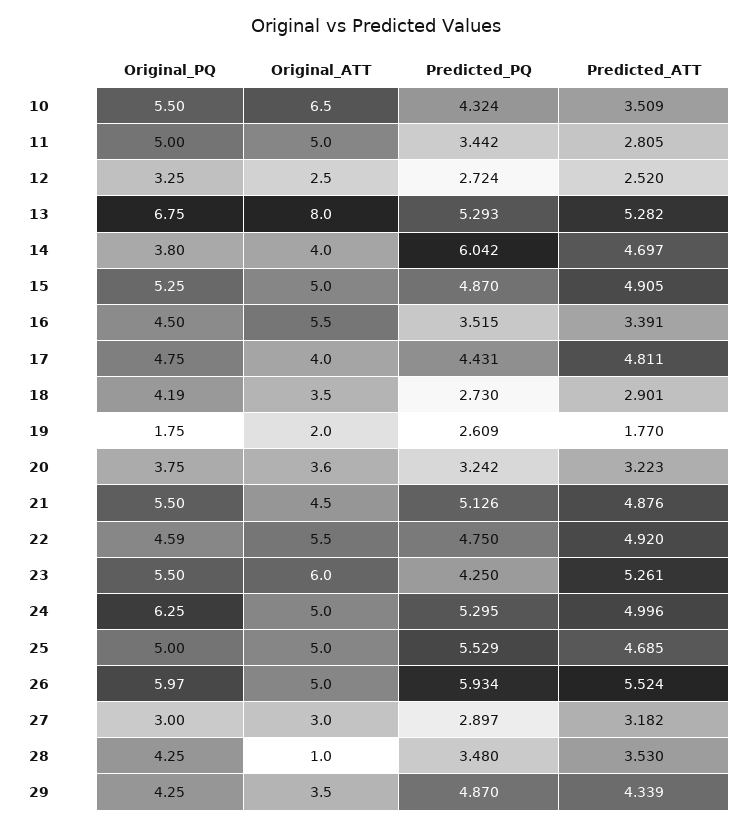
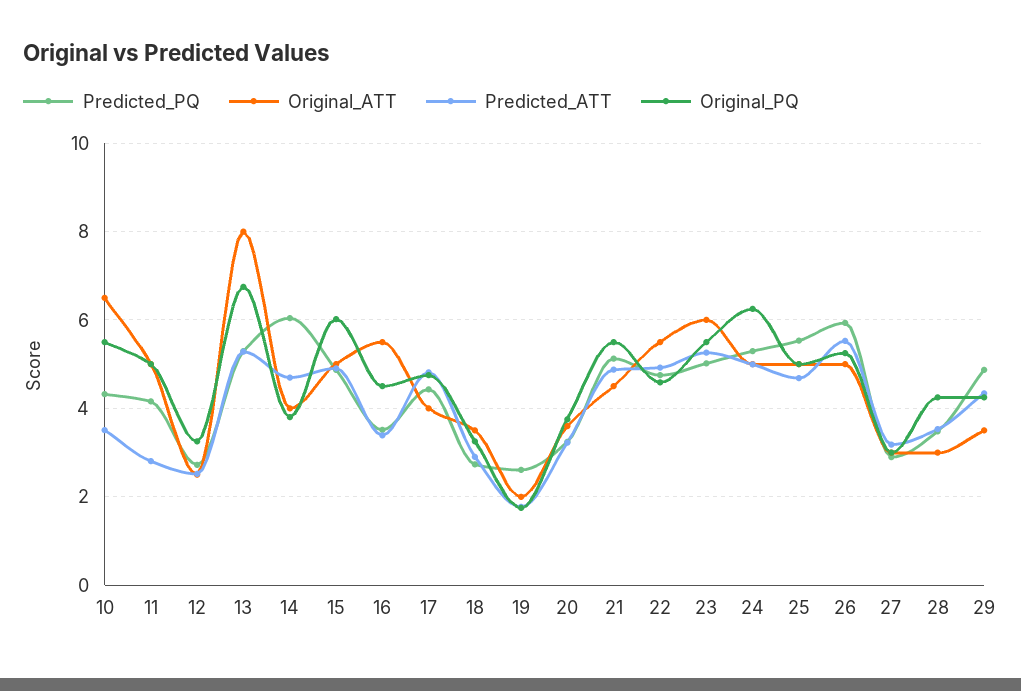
  {
    "Original_PQ": {
      "10": 5.5,
      "11": 5,
      "12": 3.25,
      "13": 6.75,
      "14": 3.8,
-     "15": 5.25,
+     "15": 6,
      "16": 4.5,
      "17": 4.75,
-     "18": 4.19,
+     "18": 3.2,
      "19": 1.75,
      "20": 3.75,
      "21": 5.5,
      "22": 4.59,
      "23": 5.5,
      "24": 6.25,
      "25": 5,
-     "26": 5.97,
+     "26": 5.2,
      "27": 3,
      "28": 4.25,
      "29": 4.25
    },
    "Original_ATT": {
      "10": 6.5,
      "11": 5,
      "12": 2.5,
      "13": 8,
      "14": 4,
      "15": 5,
      "16": 5.5,
      "17": 4,
      "18": 3.5,
      "19": 2,
      "20": 3.6,
      "21": 4.5,
      "22": 5.5,
      "23": 6,
      "24": 5,
      "25": 5,
      "26": 5,
      "27": 3,
-     "28": 1,
+     "28": 3,
      "29": 3.5
    },
    "Predicted_PQ": {
      "10": 4.324,
-     "11": 3.442,
+     "11": 4.2,
      "12": 2.724,
      "13": 5.293,
      "14": 6.042,
      "15": 4.87,
      "16": 3.515,
      "17": 4.431,
      "18": 2.73,
      "19": 2.609,
      "20": 3.242,
      "21": 5.126,
      "22": 4.75,
-     "23": 4.25,
+     "23": 5,
      "24": 5.295,
      "25": 5.529,
      "26": 5.934,
      "27": 2.897,
      "28": 3.48,
      "29": 4.87
    },
    "Predicted_ATT": {
      "10": 3.509,
      "11": 2.805,
      "12": 2.52,
      "13": 5.282,
      "14": 4.697,
      "15": 4.905,
      "16": 3.391,
      "17": 4.811,
      "18": 2.901,
      "19": 1.77,
      "20": 3.223,
      "21": 4.876,
      "22": 4.92,
      "23": 5.261,
      "24": 4.996,
      "25": 4.685,
      "26": 5.524,
      "27": 3.182,
      "28": 3.53,
      "29": 4.339
    }
  }

